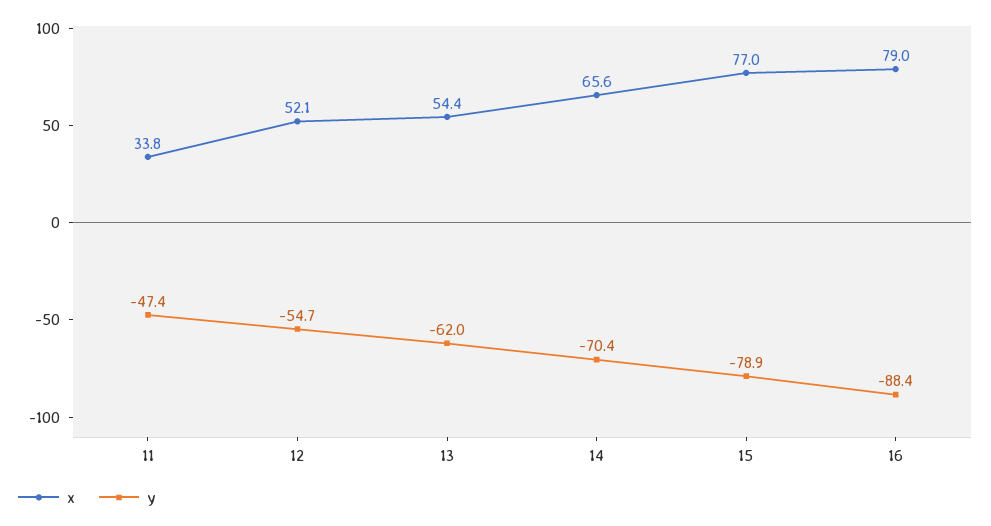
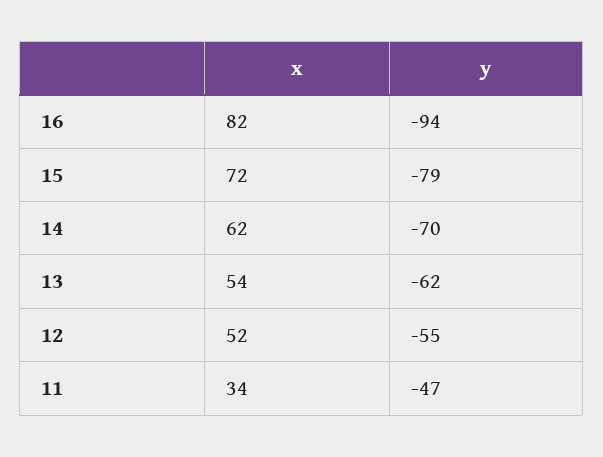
  {
    "x": {
      "11": 33.8,
      "12": 52.1,
      "13": 54.4,
-     "14": 65.6,
+     "14": 62,
-     "15": 77,
+     "15": 72,
-     "16": 79
+     "16": 82
    },
    "y": {
      "11": -47.4,
      "12": -54.7,
      "13": -62,
      "14": -70.4,
      "15": -78.9,
-     "16": -88.4
+     "16": -94
    }
  }

